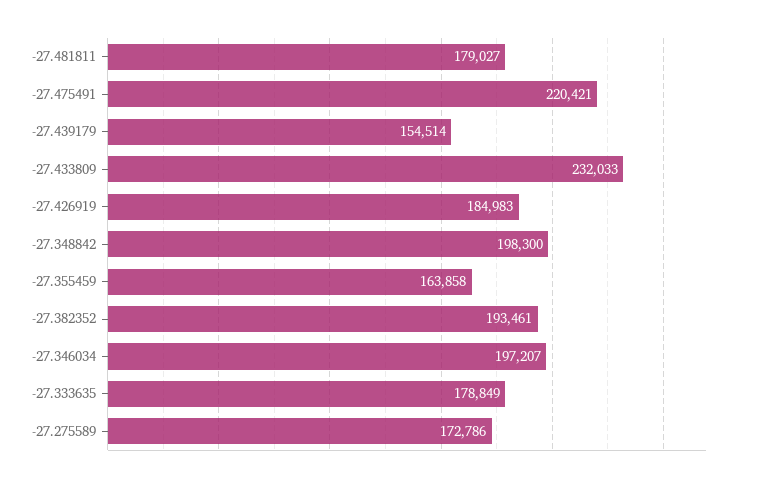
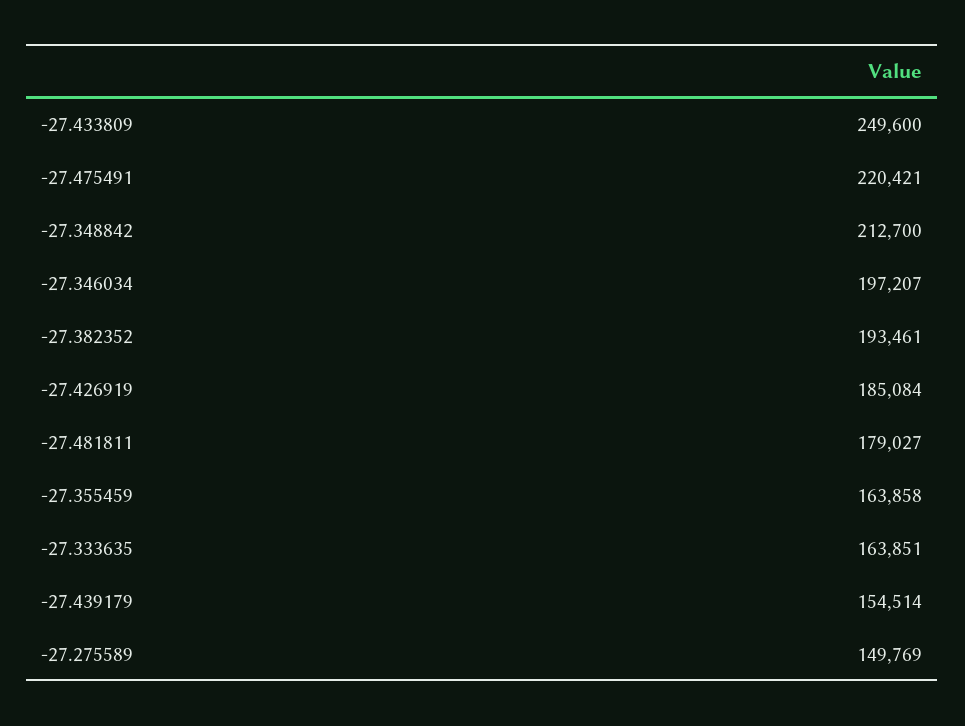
  {
    "-27.481811": 179027,
    "-27.475491": 220421,
    "-27.439179": 154514,
-   "-27.433809": 232033,
+   "-27.433809": 249600,
-   "-27.426919": 184983,
+   "-27.426919": 185084,
-   "-27.348842": 198300,
+   "-27.348842": 212700,
    "-27.355459": 163858,
    "-27.382352": 193461,
    "-27.346034": 197207,
-   "-27.333635": 178849,
+   "-27.333635": 163851,
-   "-27.275589": 172786
+   "-27.275589": 149769
  }

